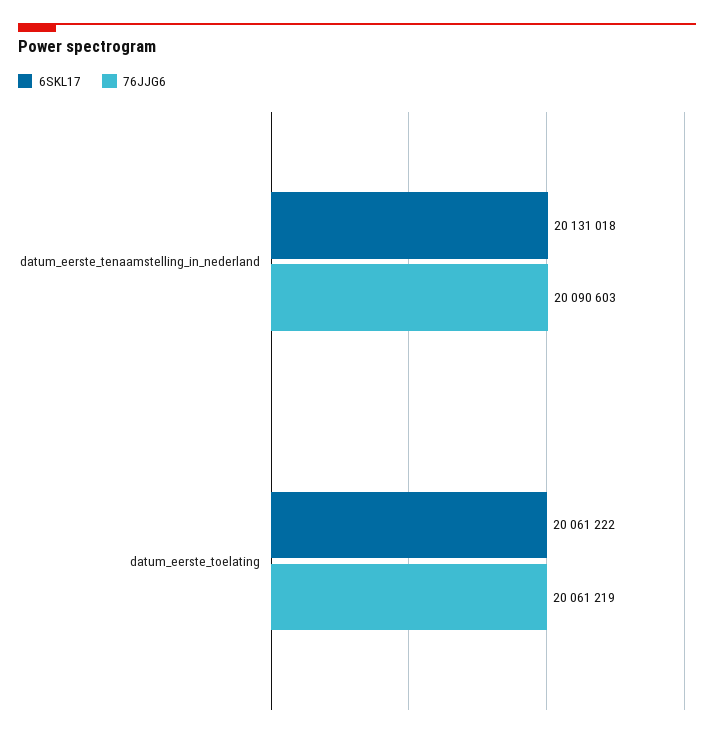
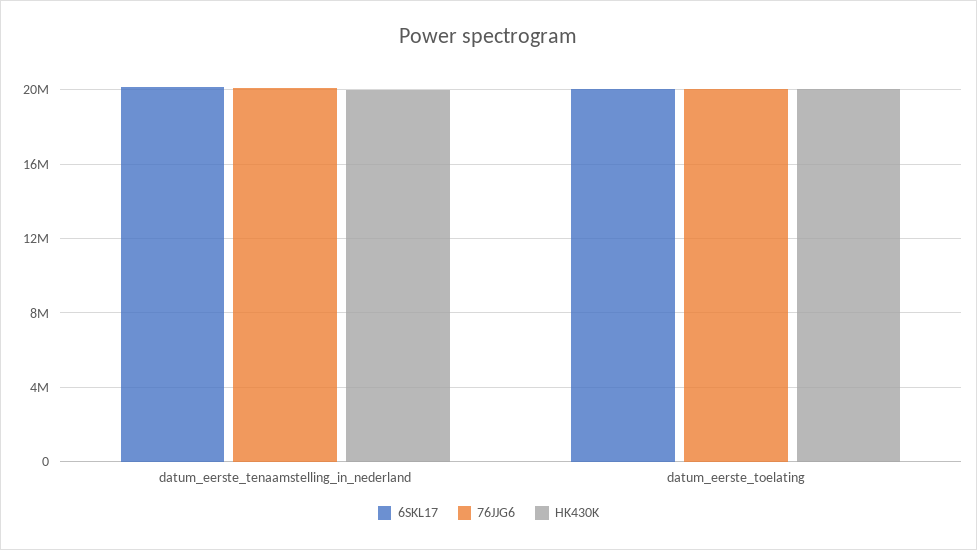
  {
    "6SKL17": {
      "datum_eerste_tenaamstelling_in_nederland": 20131018,
      "datum_eerste_toelating": 20061222
    },
    "76JJG6": {
      "datum_eerste_tenaamstelling_in_nederland": 20090603,
      "datum_eerste_toelating": 20061219
-   }
+   },
+   "HK430K": {
+     "datum_eerste_tenaamstelling_in_nederland": 20000000,
+     "datum_eerste_toelating": 20000000
+   }
  }

